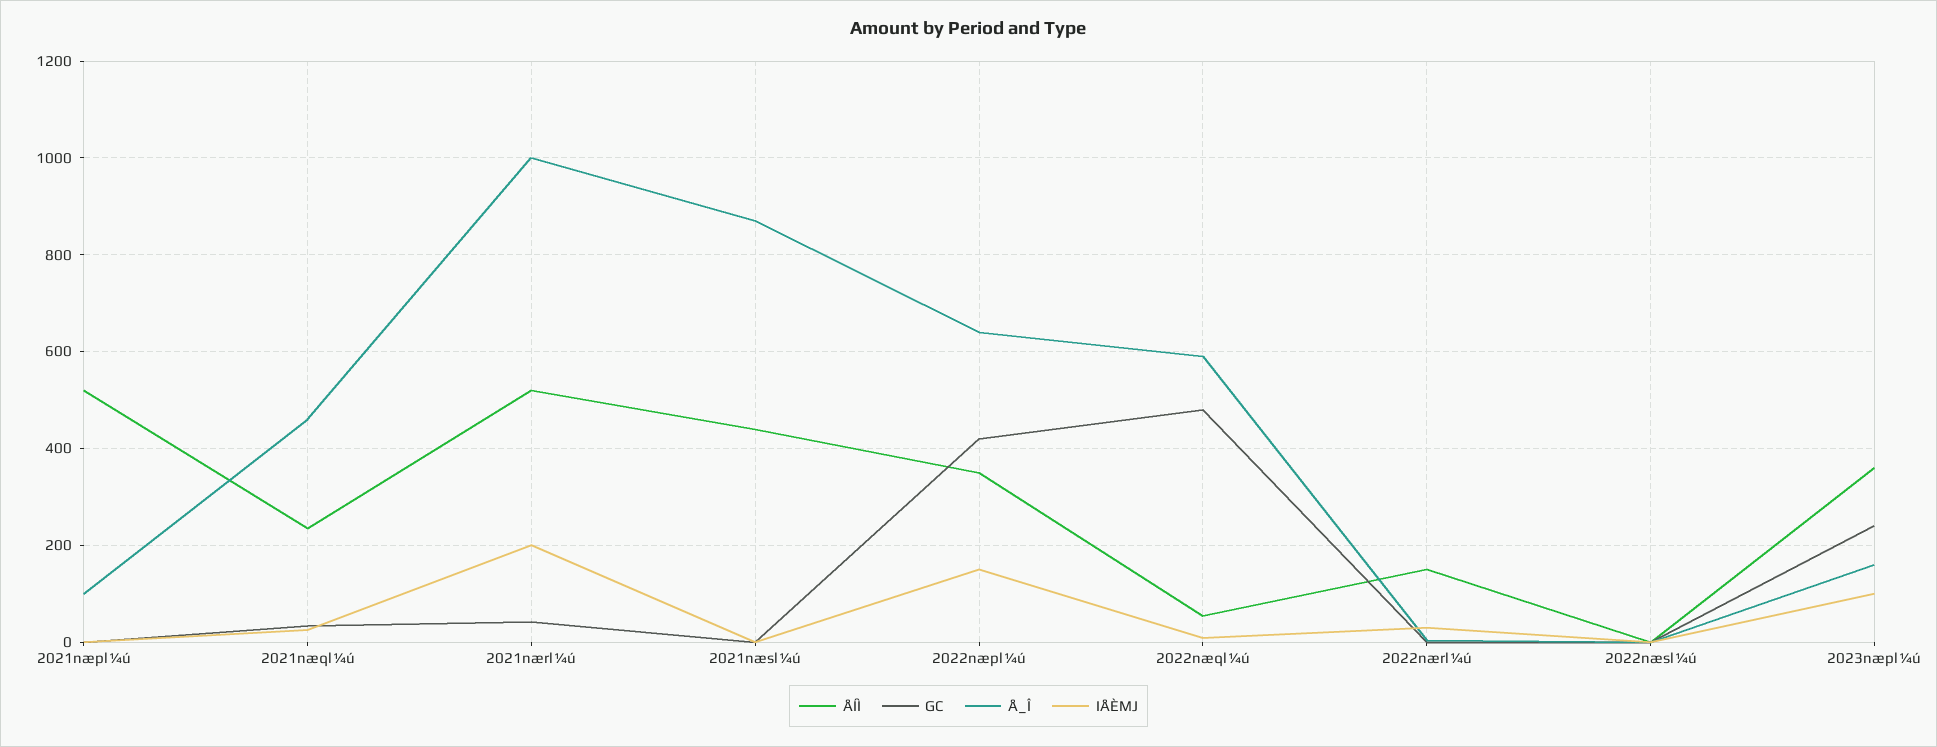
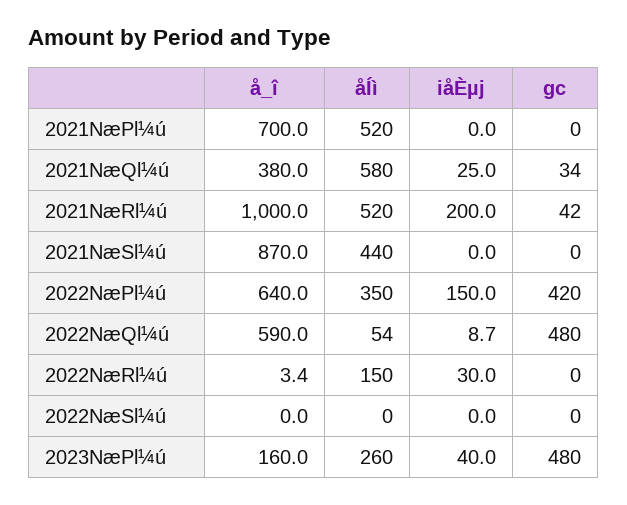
  {
    "ÅÍÌ": {
      "2021næpl¼ú": 520,
-     "2021næql¼ú": 240,
+     "2021næql¼ú": 580,
      "2021nærl¼ú": 520,
      "2021næsl¼ú": 440,
      "2022næpl¼ú": 350,
      "2022næql¼ú": 54,
      "2022nærl¼ú": 150,
      "2022næsl¼ú": 0,
-     "2023næpl¼ú": 360
+     "2023næpl¼ú": 260
    },
    "GC": {
      "2021næpl¼ú": 0,
      "2021næql¼ú": 34,
      "2021nærl¼ú": 42,
      "2021næsl¼ú": 0,
      "2022næpl¼ú": 420,
      "2022næql¼ú": 480,
      "2022nærl¼ú": 0,
      "2022næsl¼ú": 0,
-     "2023næpl¼ú": 240
+     "2023næpl¼ú": 480
    },
    "Å_Î": {
-     "2021næpl¼ú": 100,
+     "2021næpl¼ú": 700,
-     "2021næql¼ú": 460,
+     "2021næql¼ú": 380,
      "2021nærl¼ú": 1000,
      "2021næsl¼ú": 870,
      "2022næpl¼ú": 640,
      "2022næql¼ú": 590,
      "2022nærl¼ú": 3.4,
      "2022næsl¼ú": 0,
      "2023næpl¼ú": 160
    },
    "IÅÈΜJ": {
      "2021næpl¼ú": 0,
      "2021næql¼ú": 25,
      "2021nærl¼ú": 200,
      "2021næsl¼ú": 0,
      "2022næpl¼ú": 150,
      "2022næql¼ú": 8.7,
      "2022nærl¼ú": 30,
      "2022næsl¼ú": 0,
-     "2023næpl¼ú": 100
+     "2023næpl¼ú": 40
    }
  }

